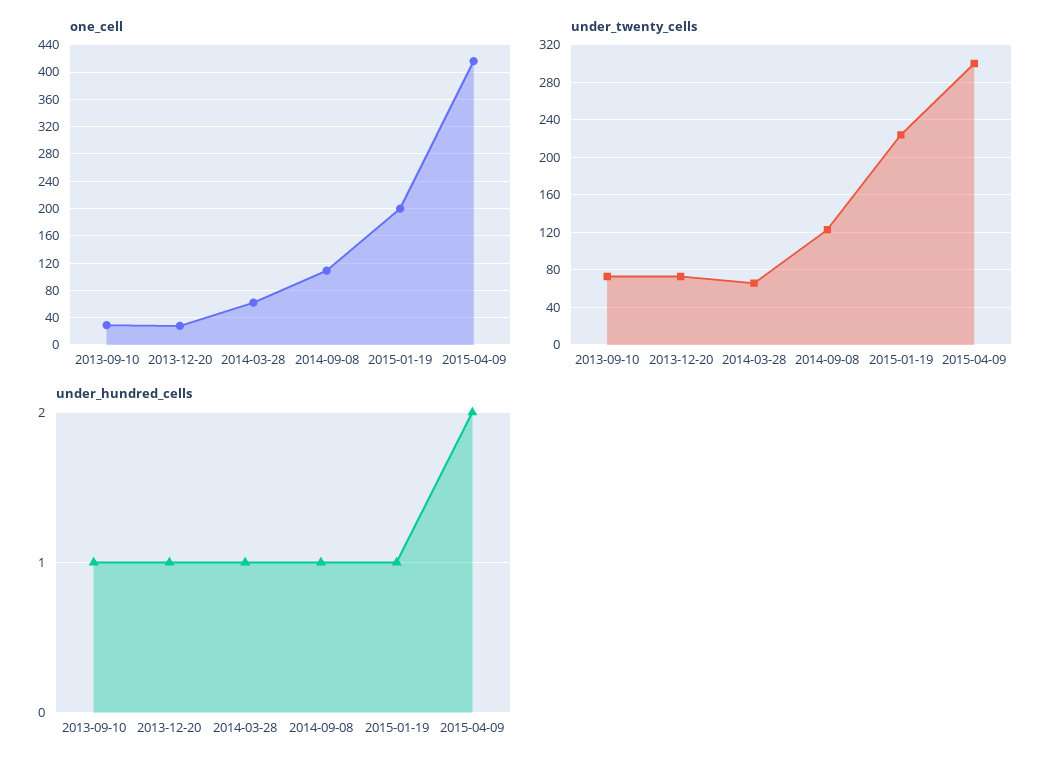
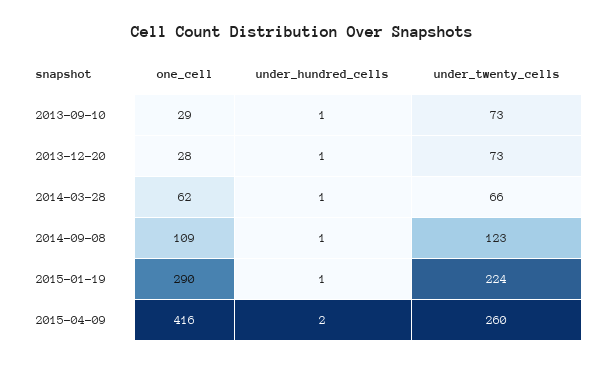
  {
    "one_cell": {
      "2013-09-10": 29,
      "2013-12-20": 28,
      "2014-03-28": 62,
      "2014-09-08": 109,
-     "2015-01-19": 200,
+     "2015-01-19": 290,
      "2015-04-09": 416
    },
    "under_twenty_cells": {
      "2013-09-10": 73,
      "2013-12-20": 73,
      "2014-03-28": 66,
      "2014-09-08": 123,
      "2015-01-19": 224,
-     "2015-04-09": 300
+     "2015-04-09": 260
    },
    "under_hundred_cells": {
      "2013-09-10": 1,
      "2013-12-20": 1,
      "2014-03-28": 1,
      "2014-09-08": 1,
      "2015-01-19": 1,
      "2015-04-09": 2
    }
  }

